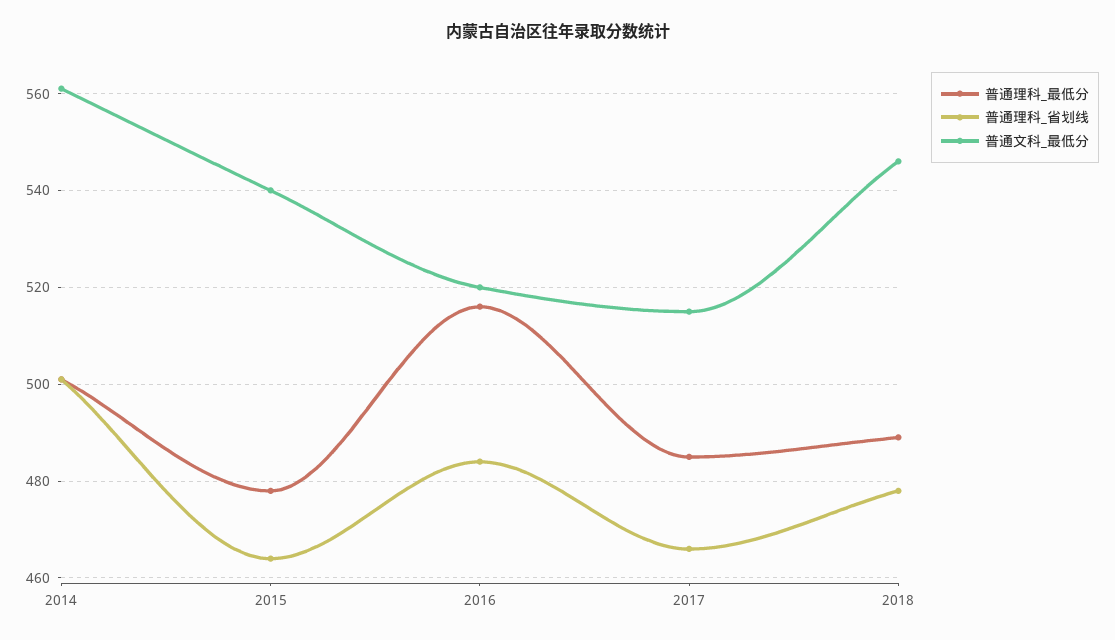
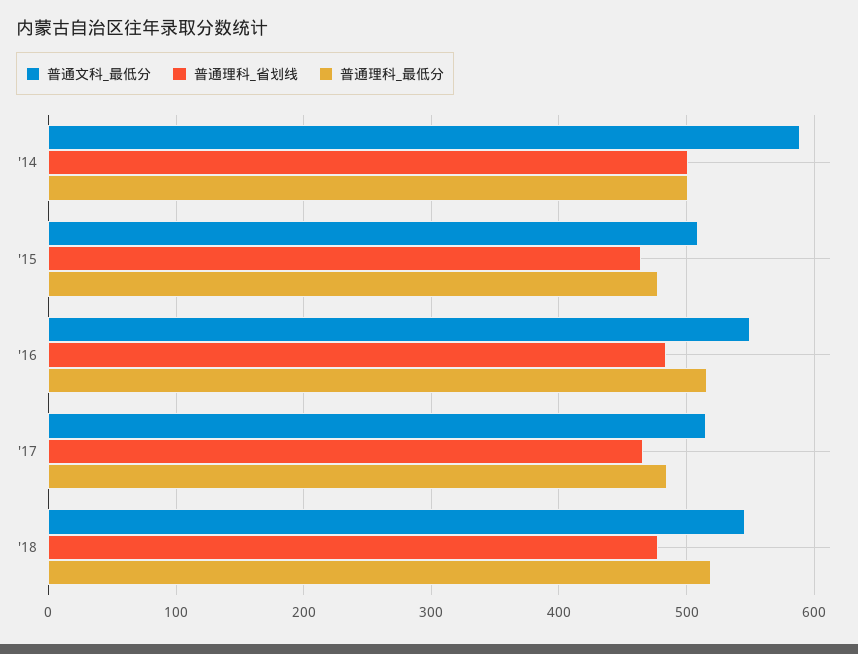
  {
    "普通理科_最低分": {
      "2014": 500,
      "2015": 480,
      "2016": 515,
      "2017": 485,
-     "2018": 490
+     "2018": 520
    },
    "普通理科_省划线": {
      "2014": 500,
      "2015": 465,
      "2016": 485,
      "2017": 465,
      "2018": 480
    },
    "普通文科_最低分": {
-     "2014": 560,
+     "2014": 590,
-     "2015": 540,
+     "2015": 510,
-     "2016": 520,
+     "2016": 550,
      "2017": 515,
      "2018": 545
    }
  }

